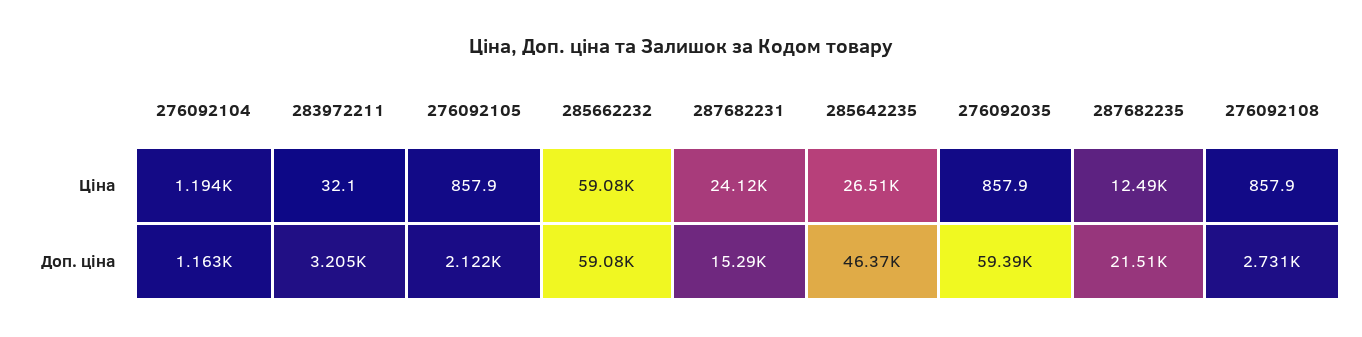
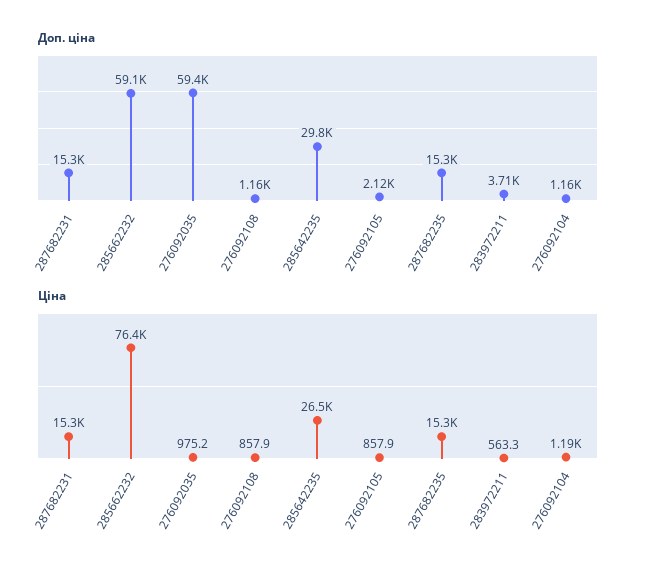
  {
    "Ціна": {
      "276092104": 1194,
-     "283972211": 32.1,
+     "283972211": 563.3,
      "276092105": 857.9,
-     "285662232": 59080,
+     "285662232": 76400,
-     "287682231": 24120,
+     "287682231": 15300,
      "285642235": 26510,
-     "276092035": 857.9,
+     "276092035": 975.2,
-     "287682235": 12490,
+     "287682235": 15300,
      "276092108": 857.9
    },
    "Доп. ціна": {
      "276092104": 1163,
-     "283972211": 3205,
+     "283972211": 3710,
      "276092105": 2122,
      "285662232": 59080,
      "287682231": 15290,
-     "285642235": 46370,
+     "285642235": 29800,
      "276092035": 59390,
-     "287682235": 21510,
+     "287682235": 15300,
-     "276092108": 2731
+     "276092108": 1160
    }
  }

